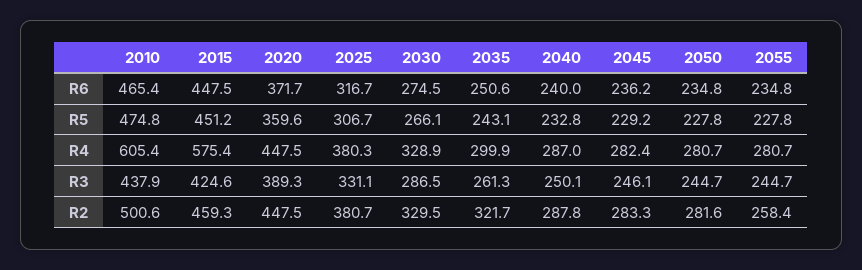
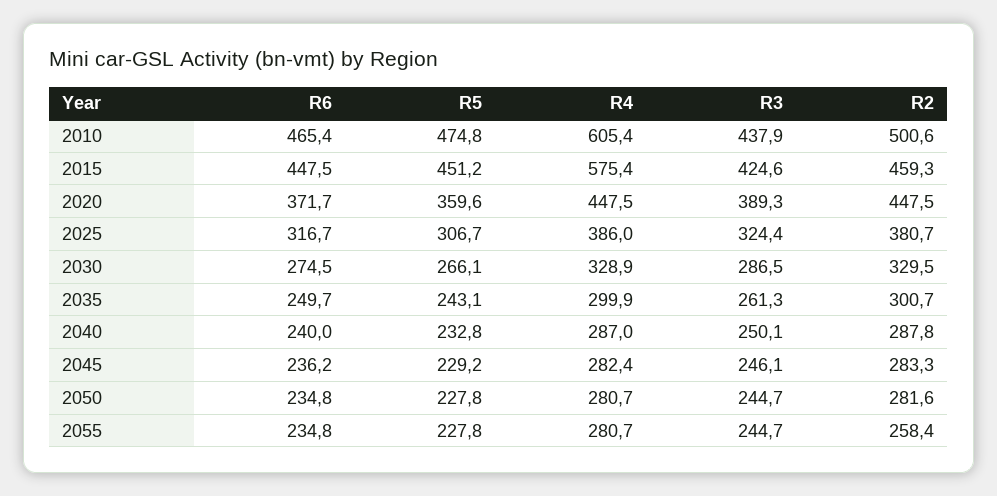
  {
    "2010": {
      "R6": 465.4,
      "R5": 474.8,
      "R4": 605.4,
      "R3": 437.9,
      "R2": 500.6
    },
    "2015": {
      "R6": 447.5,
      "R5": 451.2,
      "R4": 575.4,
      "R3": 424.6,
      "R2": 459.3
    },
    "2020": {
      "R6": 371.7,
      "R5": 359.6,
      "R4": 447.5,
      "R3": 389.3,
      "R2": 447.5
    },
    "2025": {
      "R6": 316.7,
      "R5": 306.7,
-     "R4": 380.3,
+     "R4": 386,
-     "R3": 331.1,
+     "R3": 324.4,
      "R2": 380.7
    },
    "2030": {
      "R6": 274.5,
      "R5": 266.1,
      "R4": 328.9,
      "R3": 286.5,
      "R2": 329.5
    },
    "2035": {
-     "R6": 250.6,
+     "R6": 249.7,
      "R5": 243.1,
      "R4": 299.9,
      "R3": 261.3,
-     "R2": 321.7
+     "R2": 300.7
    },
    "2040": {
      "R6": 240,
      "R5": 232.8,
      "R4": 287,
      "R3": 250.1,
      "R2": 287.8
    },
    "2045": {
      "R6": 236.2,
      "R5": 229.2,
      "R4": 282.4,
      "R3": 246.1,
      "R2": 283.3
    },
    "2050": {
      "R6": 234.8,
      "R5": 227.8,
      "R4": 280.7,
      "R3": 244.7,
      "R2": 281.6
    },
    "2055": {
      "R6": 234.8,
      "R5": 227.8,
      "R4": 280.7,
      "R3": 244.7,
      "R2": 258.4
    }
  }

